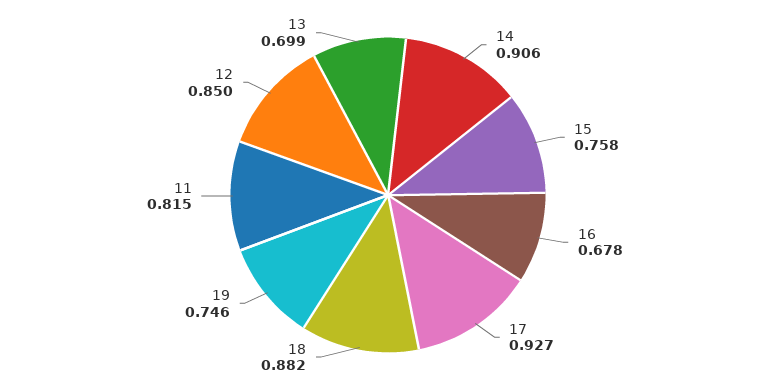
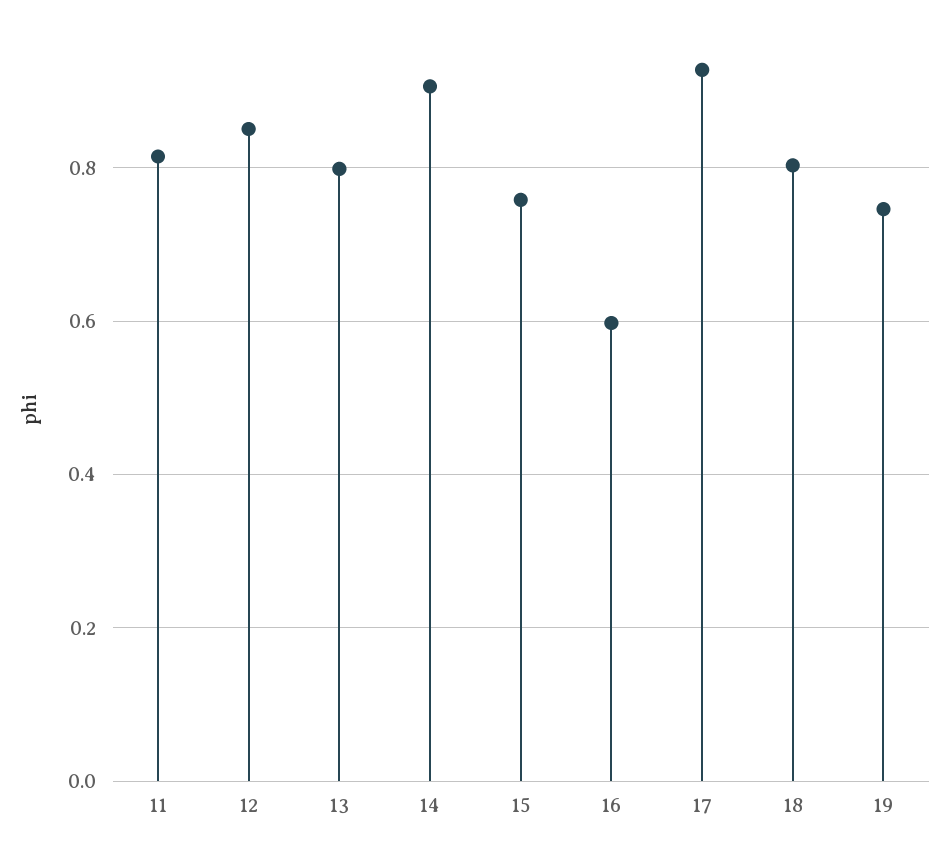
  {
    "14": 0.906,
    "15": 0.758,
-   "16": 0.678,
+   "16": 0.6,
    "17": 0.927,
-   "18": 0.882,
+   "18": 0.8,
    "19": 0.746,
    "11": 0.815,
    "12": 0.85,
-   "13": 0.699
+   "13": 0.8
  }

